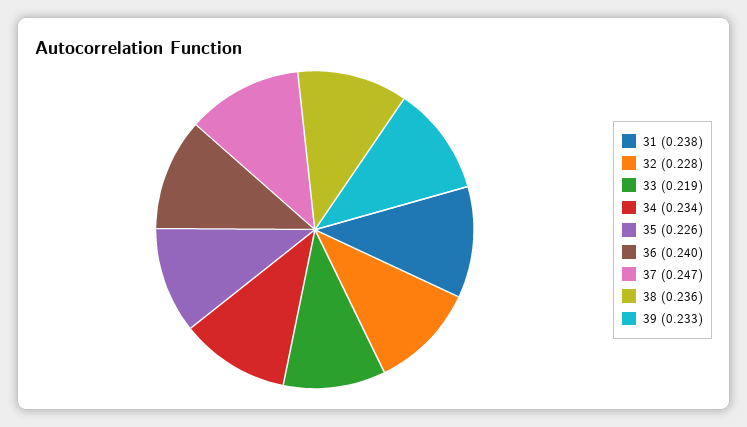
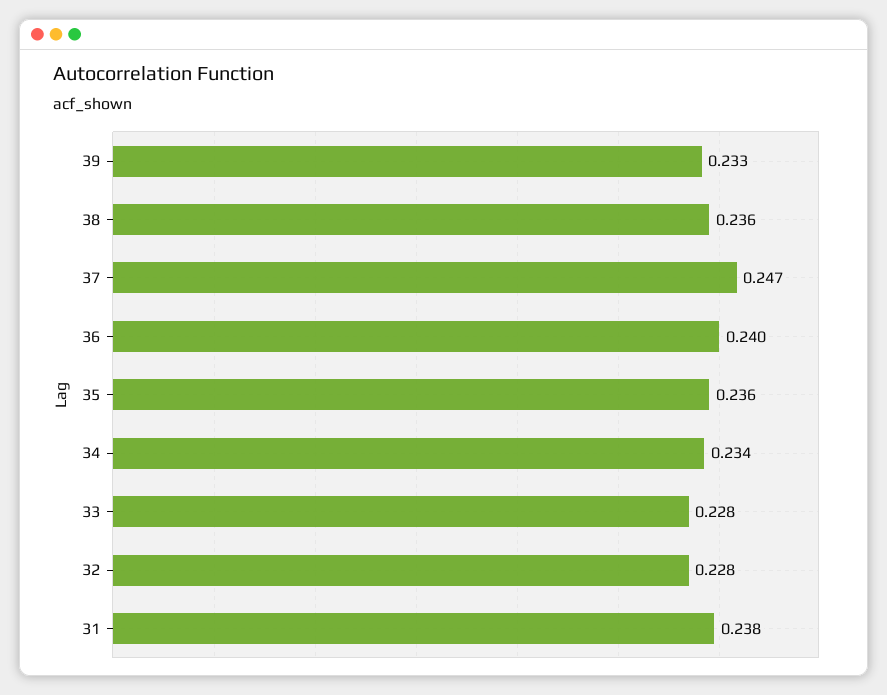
  {
    "31": 0.238,
    "32": 0.228,
-   "33": 0.219,
+   "33": 0.228,
    "34": 0.234,
-   "35": 0.226,
+   "35": 0.236,
    "36": 0.24,
    "37": 0.247,
    "38": 0.236,
    "39": 0.233
  }

